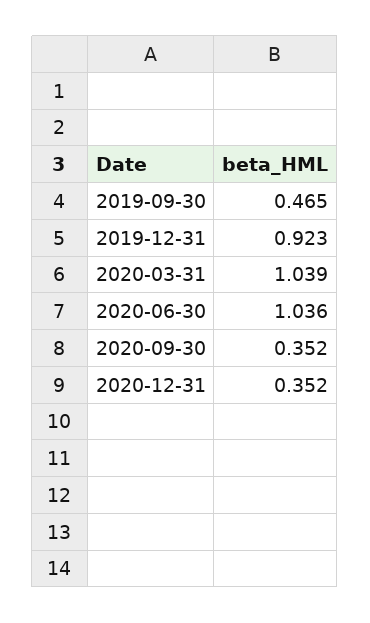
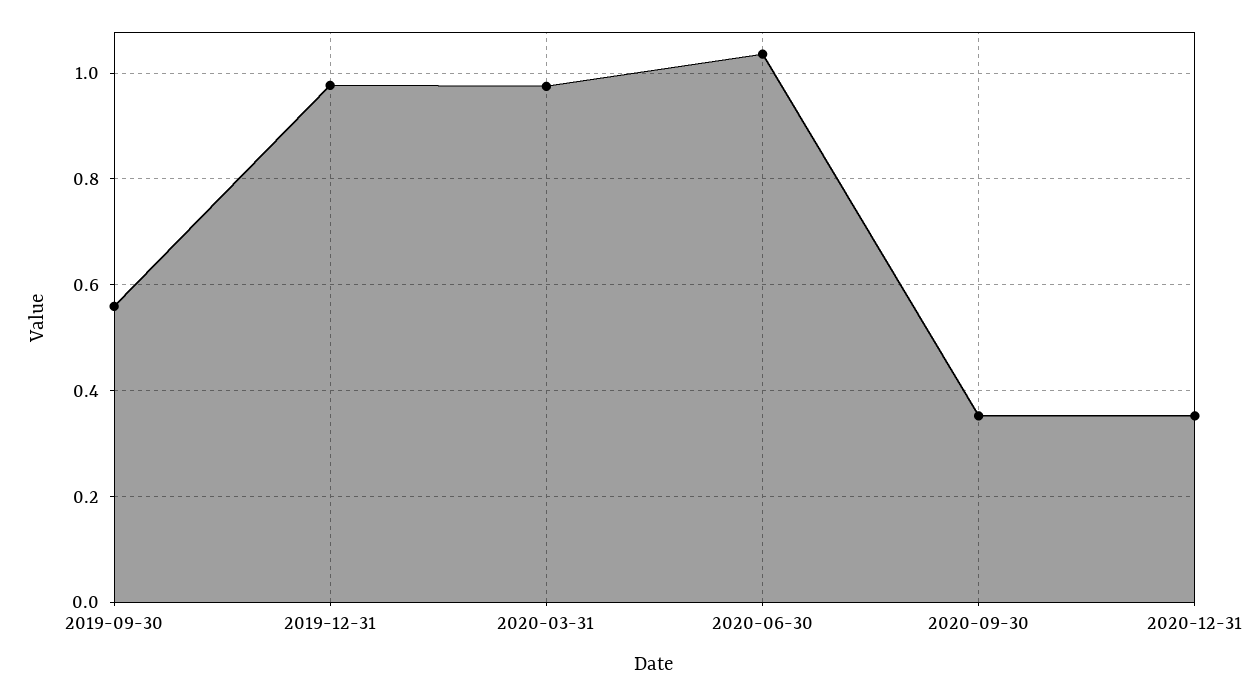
  {
-   "2019-09-30": 0.465,
+   "2019-09-30": 0.56,
-   "2019-12-31": 0.923,
+   "2019-12-31": 0.98,
-   "2020-03-31": 1.039,
+   "2020-03-31": 0.98,
    "2020-06-30": 1.036,
    "2020-09-30": 0.352,
    "2020-12-31": 0.352
  }

